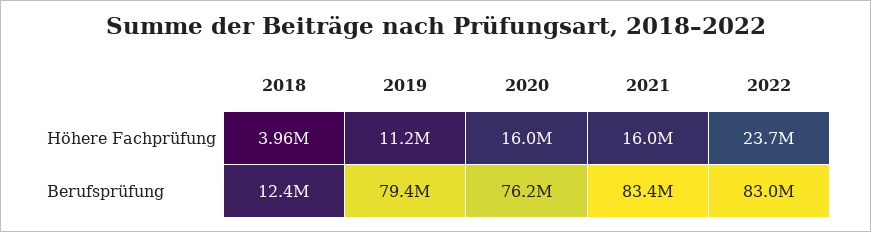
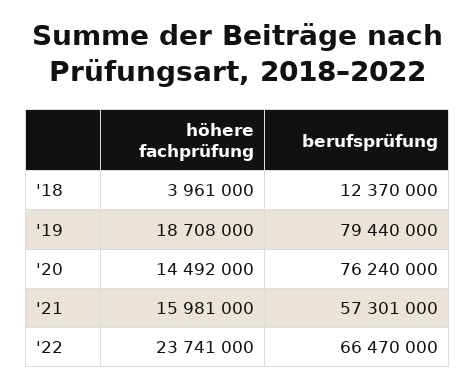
  {
    "2018": {
      "Höhere Fachprüfung": 3961000,
      "Berufsprüfung": 12370000
    },
    "2019": {
-     "Höhere Fachprüfung": 11200000,
+     "Höhere Fachprüfung": 18708000,
      "Berufsprüfung": 79440000
    },
    "2020": {
-     "Höhere Fachprüfung": 16000000,
+     "Höhere Fachprüfung": 14492000,
      "Berufsprüfung": 76240000
    },
    "2021": {
      "Höhere Fachprüfung": 15981000,
-     "Berufsprüfung": 83400000
+     "Berufsprüfung": 57301000
    },
    "2022": {
      "Höhere Fachprüfung": 23741000,
-     "Berufsprüfung": 83000000
+     "Berufsprüfung": 66470000
    }
  }

